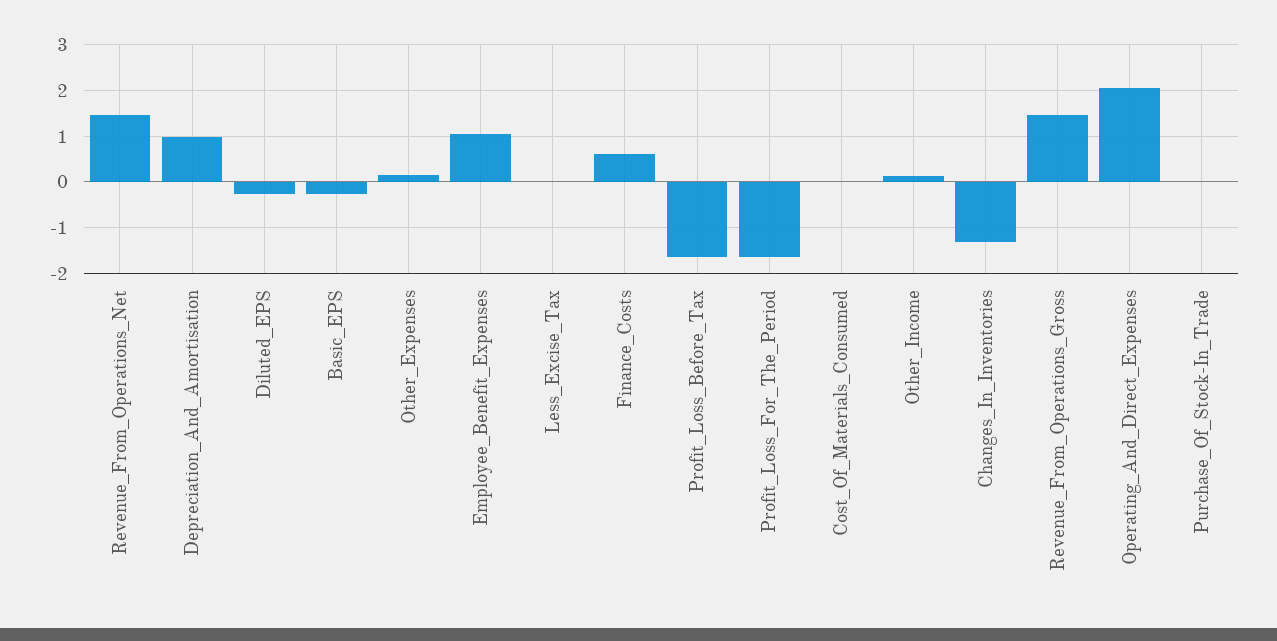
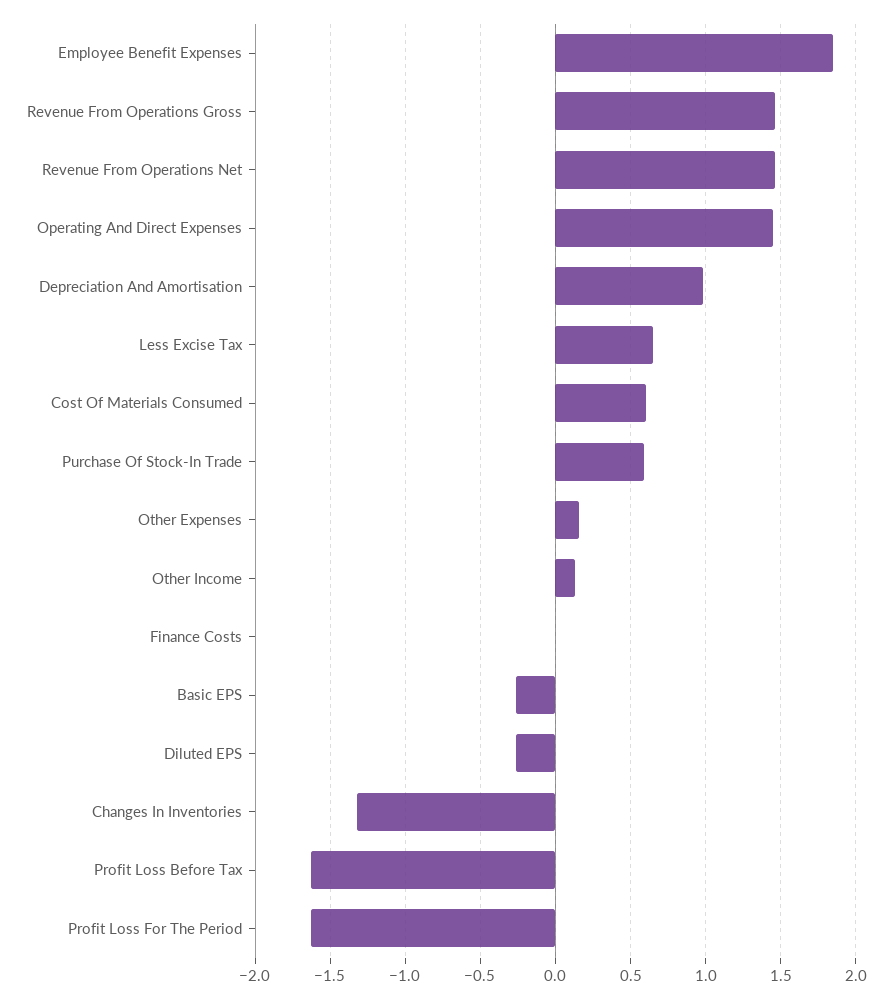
  {
    "Revenue_From_Operations_Net": 1.45,
    "Depreciation_And_Amortisation": 1,
    "Diluted_EPS": -0.25,
    "Basic_EPS": -0.25,
    "Other_Expenses": 0.15,
-   "Employee_Benefit_Expenses": 1,
+   "Employee_Benefit_Expenses": 1.85,
-   "Less_Excise_Tax": 0,
+   "Less_Excise_Tax": 0.65,
-   "Finance_Costs": 0.6,
+   "Finance_Costs": 0,
    "Profit_Loss_Before_Tax": -1.65,
    "Profit_Loss_For_The_Period": -1.65,
-   "Cost_Of_Materials_Consumed": 0,
+   "Cost_Of_Materials_Consumed": 0.6,
    "Other_Income": 0.15,
    "Changes_In_Inventories": -1.3,
    "Revenue_From_Operations_Gross": 1.45,
-   "Operating_And_Direct_Expenses": 2,
+   "Operating_And_Direct_Expenses": 1.45,
-   "Purchase_Of_Stock-In_Trade": 0
+   "Purchase_Of_Stock-In_Trade": 0.6
  }

